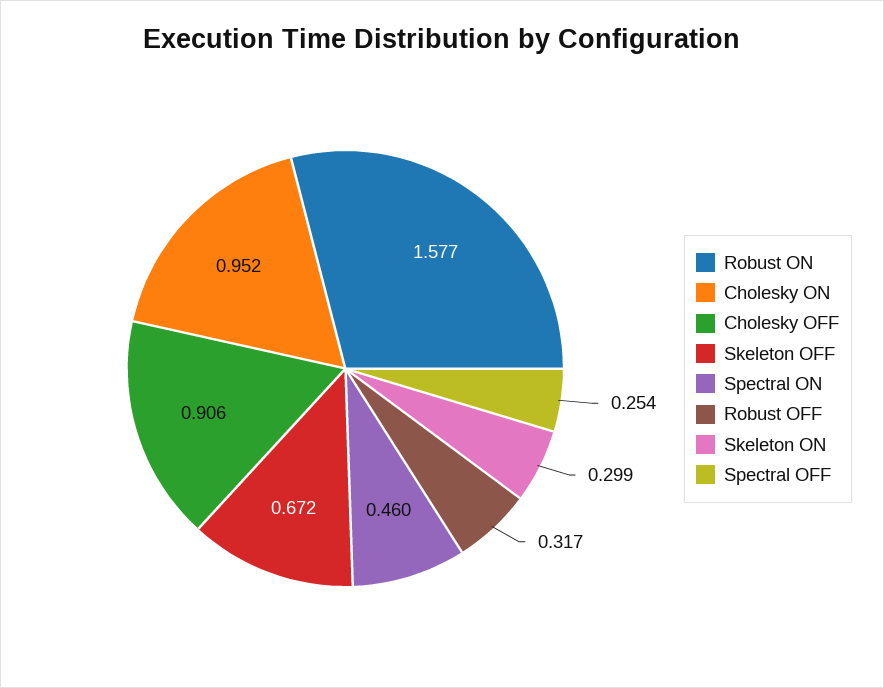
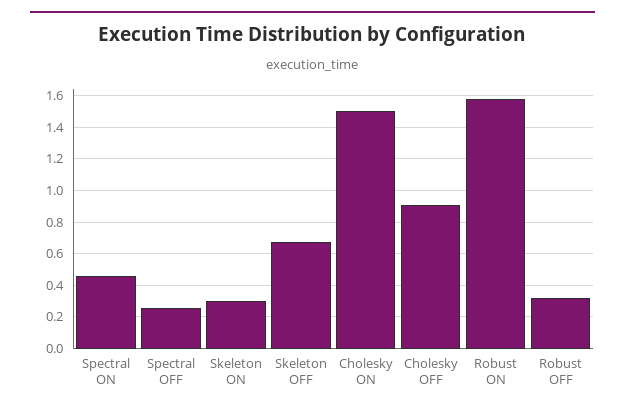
  {
    "Robust ON": 1.577,
-   "Cholesky ON": 0.952,
+   "Cholesky ON": 1.5,
    "Cholesky OFF": 0.906,
    "Skeleton OFF": 0.672,
    "Spectral ON": 0.46,
    "Robust OFF": 0.317,
    "Skeleton ON": 0.299,
    "Spectral OFF": 0.254
  }

